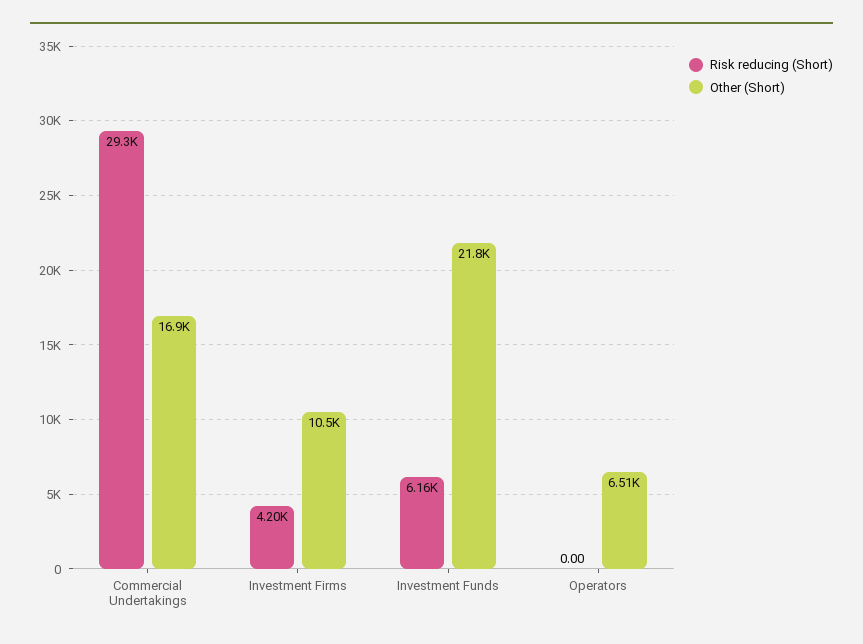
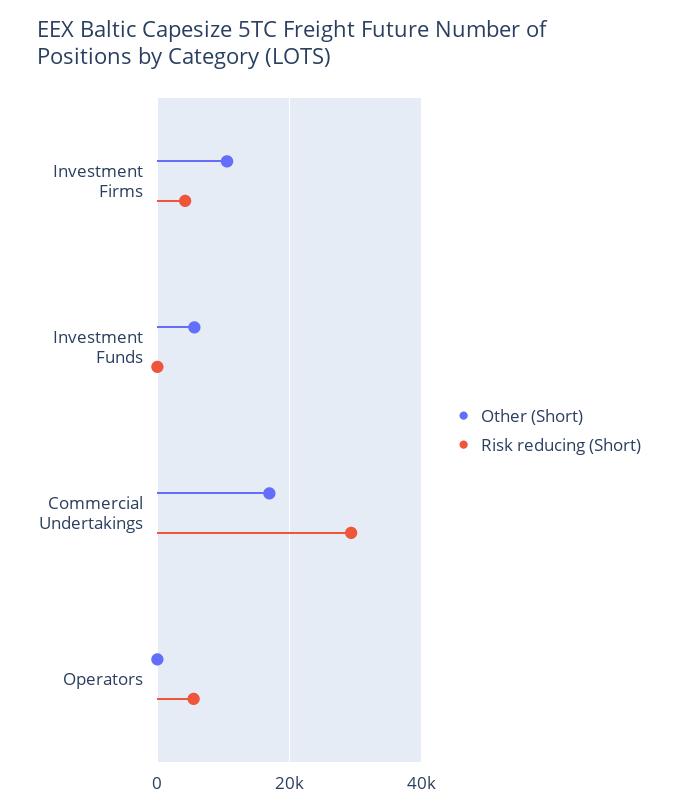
  {
    "Risk reducing (Short)": {
      "Commercial Undertakings": 29300,
      "Investment Firms": 4200,
-     "Investment Funds": 6160,
+     "Investment Funds": 0,
-     "Operators": 0
+     "Operators": 6000
    },
    "Other (Short)": {
      "Commercial Undertakings": 16900,
      "Investment Firms": 10500,
-     "Investment Funds": 21800,
+     "Investment Funds": 6000,
-     "Operators": 6510
+     "Operators": 0
    }
  }

